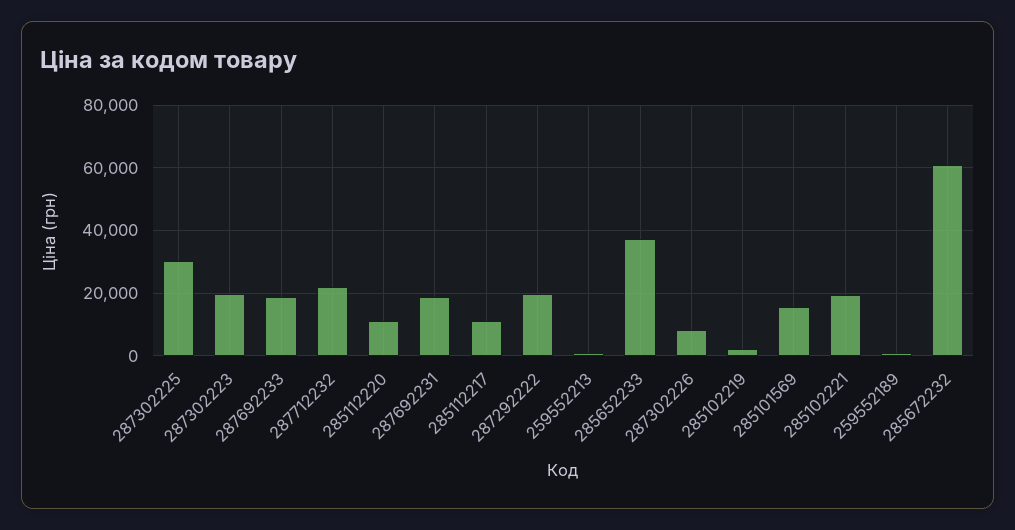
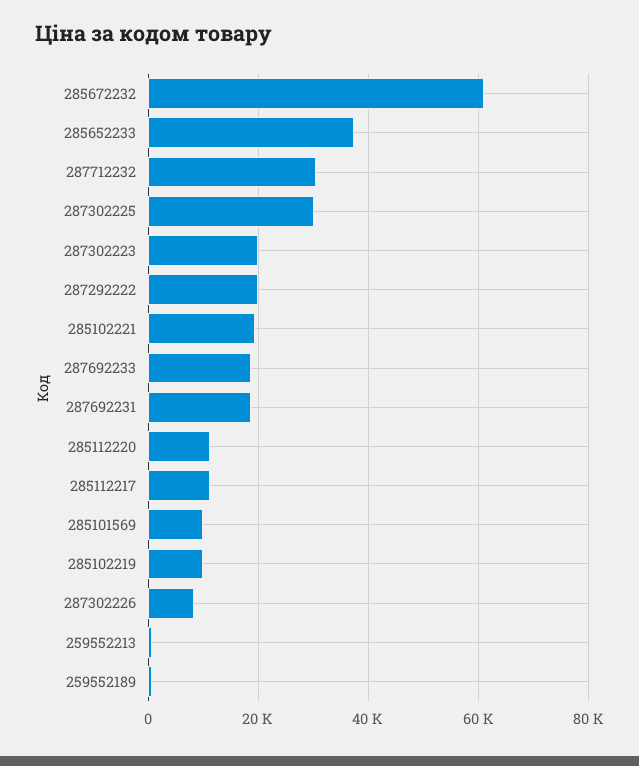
  {
    "287302225": 30000,
    "287302223": 20000,
    "287692233": 18000,
-   "287712232": 22000,
+   "287712232": 30000,
    "285112220": 12000,
    "287692231": 18000,
    "285112217": 12000,
    "287292222": 20000,
    "259552213": 0,
    "285652233": 38000,
    "287302226": 8000,
-   "285102219": 2000,
+   "285102219": 10000,
-   "285101569": 16000,
+   "285101569": 10000,
    "285102221": 20000,
    "259552189": 0,
    "285672232": 62000
  }

